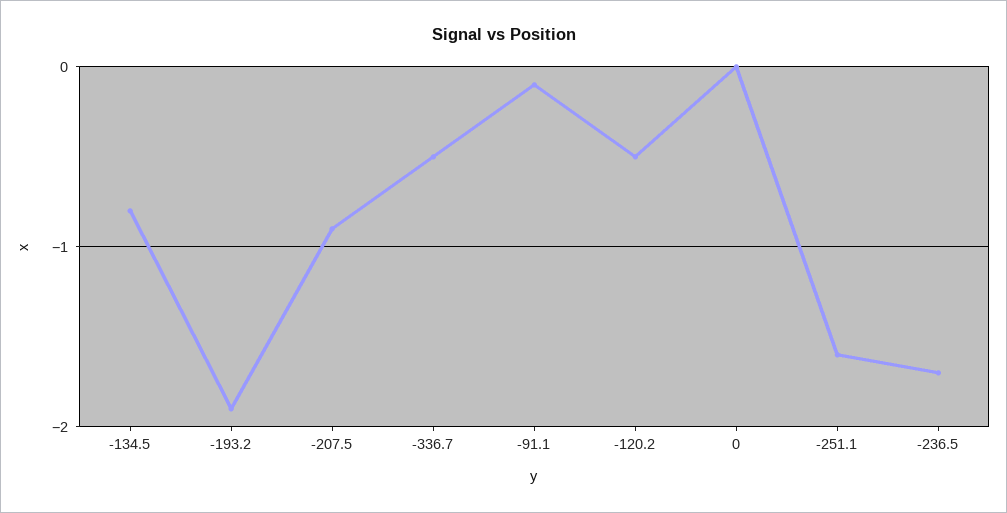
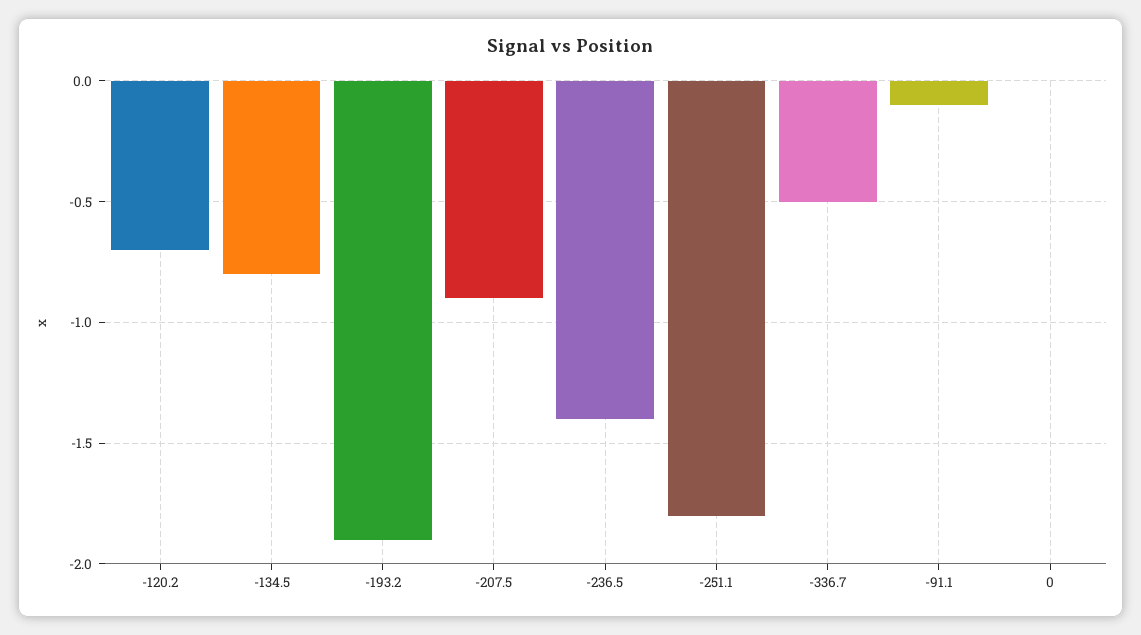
  {
    "-134.5": -0.8,
    "-193.2": -1.9,
    "-207.5": -0.9,
    "-336.7": -0.5,
    "-91.1": -0.1,
-   "-120.2": -0.5,
+   "-120.2": -0.7,
    "0": 0,
-   "-251.1": -1.6,
+   "-251.1": -1.8,
-   "-236.5": -1.7
+   "-236.5": -1.4
  }

